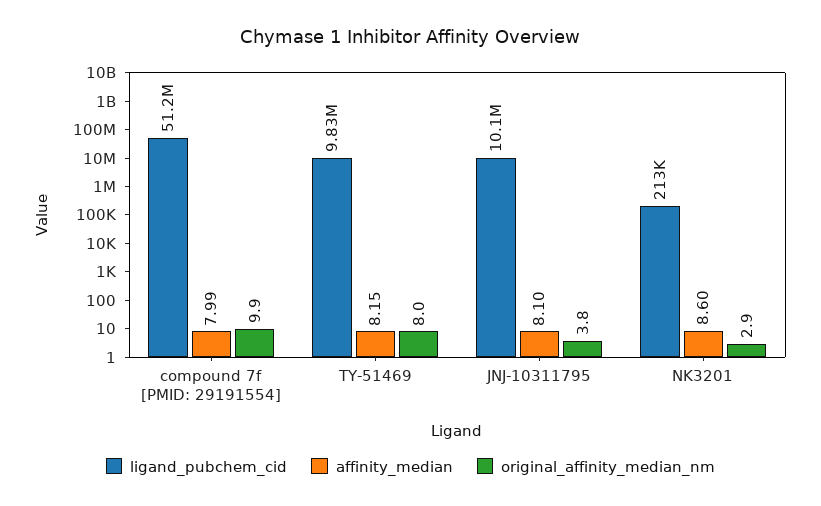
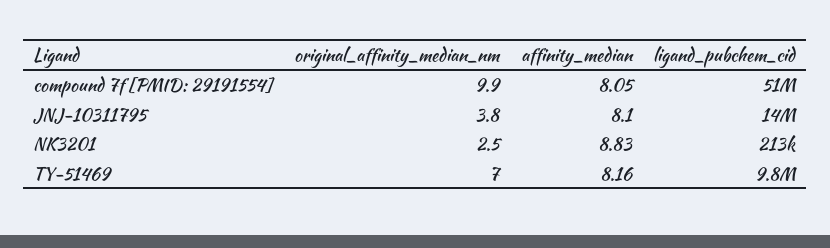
  {
    "ligand_pubchem_cid": {
      "compound 7f [PMID: 29191554]": 51200000,
      "TY-51469": 9830000,
-     "JNJ-10311795": 10100000,
+     "JNJ-10311795": 14000000,
      "NK3201": 213000
    },
    "affinity_median": {
-     "compound 7f [PMID: 29191554]": 7.99,
+     "compound 7f [PMID: 29191554]": 8.05,
-     "TY-51469": 8.15,
+     "TY-51469": 8.16,
      "JNJ-10311795": 8.1,
-     "NK3201": 8.6
+     "NK3201": 8.83
    },
    "original_affinity_median_nm": {
      "compound 7f [PMID: 29191554]": 9.9,
-     "TY-51469": 8,
+     "TY-51469": 7,
      "JNJ-10311795": 3.8,
-     "NK3201": 2.9
+     "NK3201": 2.5
    }
  }

